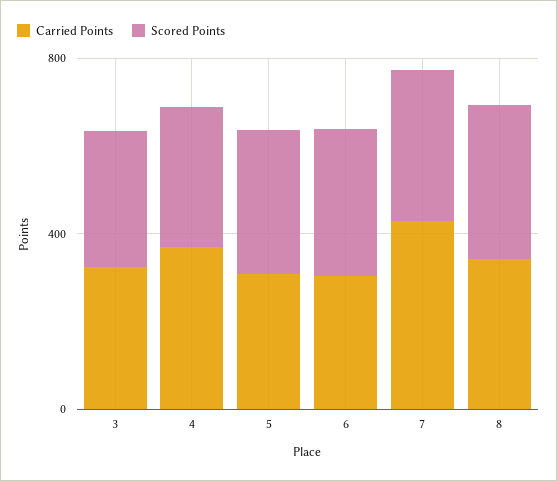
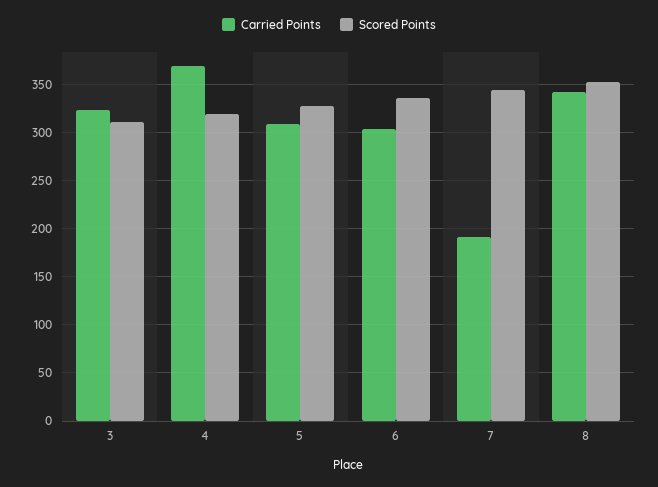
  {
    "Carried Points": {
      "3": 320,
      "4": 370,
      "5": 310,
      "6": 300,
-     "7": 400,
+     "7": 190,
      "8": 340
    },
    "Scored Points": {
      "3": 310,
      "4": 320,
      "5": 330,
      "6": 340,
      "7": 340,
      "8": 350
    }
  }

